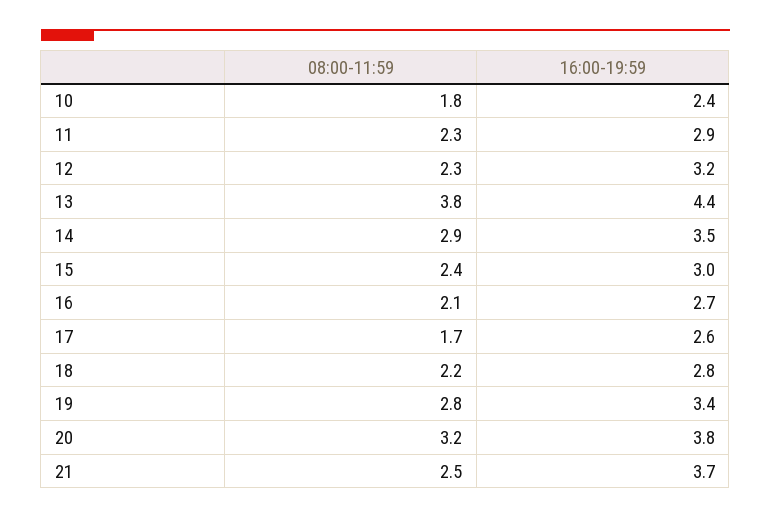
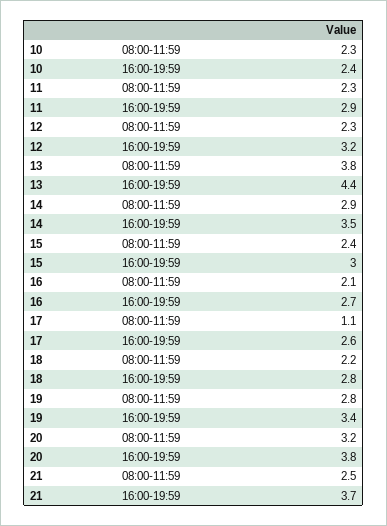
  {
    "08:00-11:59": {
-     "10": 1.8,
+     "10": 2.3,
      "11": 2.3,
      "12": 2.3,
      "13": 3.8,
      "14": 2.9,
      "15": 2.4,
      "16": 2.1,
-     "17": 1.7,
+     "17": 1.1,
      "18": 2.2,
      "19": 2.8,
      "20": 3.2,
      "21": 2.5
    },
    "16:00-19:59": {
      "10": 2.4,
      "11": 2.9,
      "12": 3.2,
      "13": 4.4,
      "14": 3.5,
      "15": 3,
      "16": 2.7,
      "17": 2.6,
      "18": 2.8,
      "19": 3.4,
      "20": 3.8,
      "21": 3.7
    }
  }

